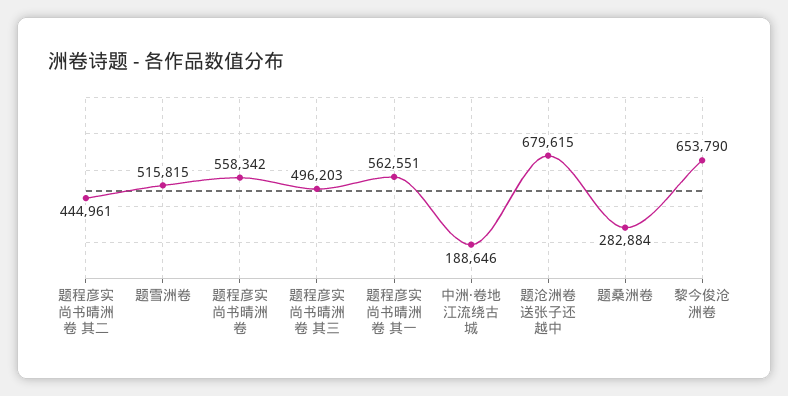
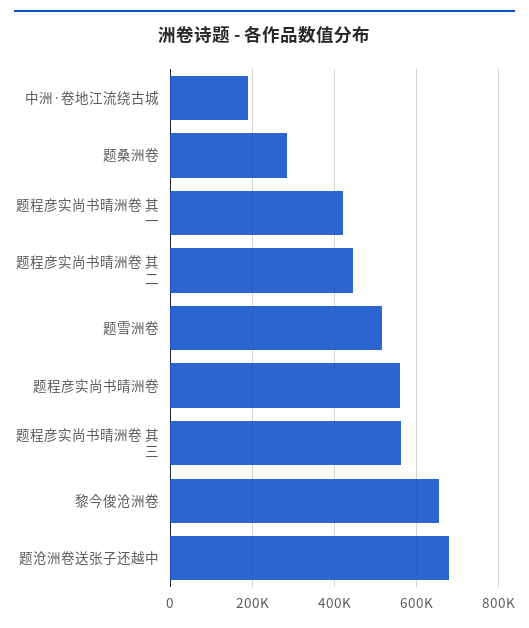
  {
    "题程彦实尚书晴洲卷 其二": 444961,
    "题雪洲卷": 515815,
    "题程彦实尚书晴洲卷": 558342,
-   "题程彦实尚书晴洲卷 其三": 496203,
+   "题程彦实尚书晴洲卷 其三": 560000,
-   "题程彦实尚书晴洲卷 其一": 562551,
+   "题程彦实尚书晴洲卷 其一": 420000,
    "中洲·卷地江流绕古城": 188646,
    "题沧洲卷送张子还越中": 679615,
    "题桑洲卷": 282884,
    "黎今俊沧洲卷": 653790
  }

